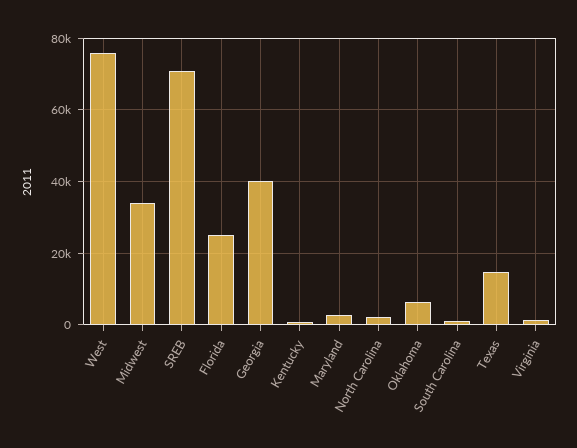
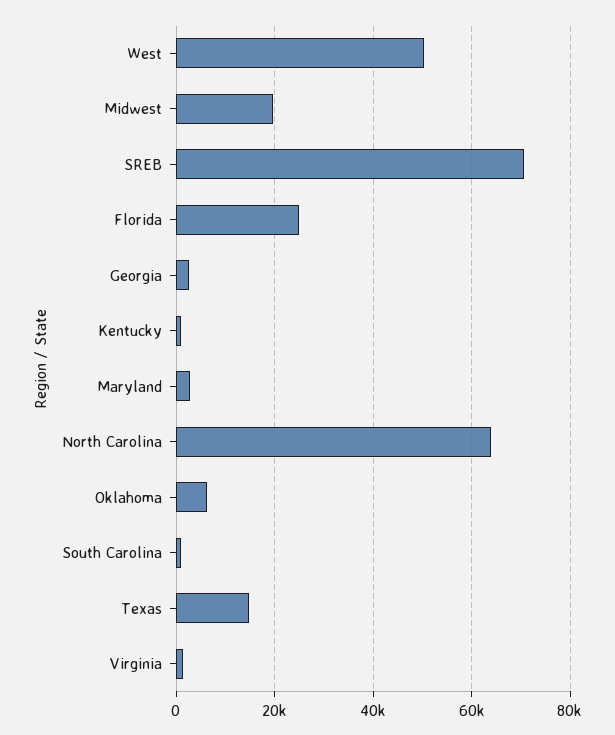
  {
-   "West": 76000,
+   "West": 50000,
-   "Midwest": 34000,
+   "Midwest": 20000,
    "SREB": 70000,
    "Florida": 24000,
-   "Georgia": 40000,
+   "Georgia": 2000,
    "Kentucky": 0,
    "Maryland": 2000,
-   "North Carolina": 2000,
+   "North Carolina": 64000,
    "Oklahoma": 6000,
    "South Carolina": 2000,
    "Texas": 14000,
    "Virginia": 2000
  }

